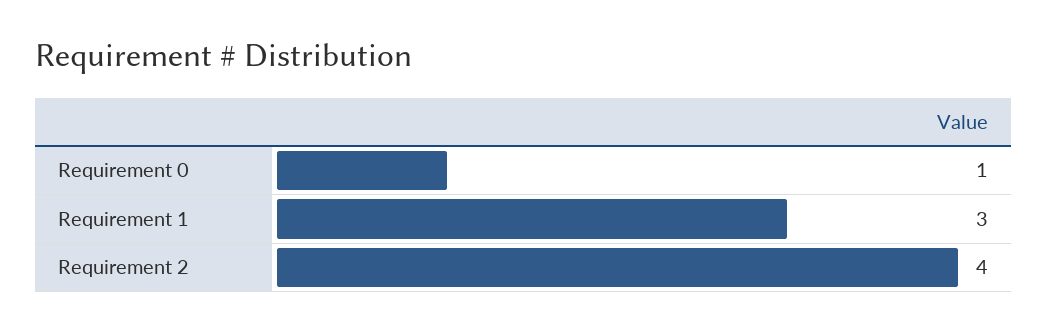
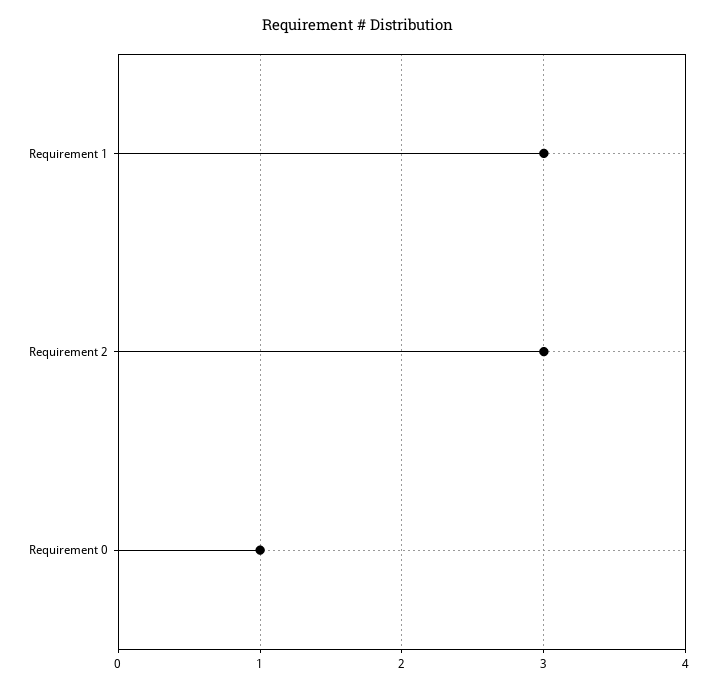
  {
    "Requirement 0": 1,
    "Requirement 1": 3,
-   "Requirement 2": 4
+   "Requirement 2": 3
  }

